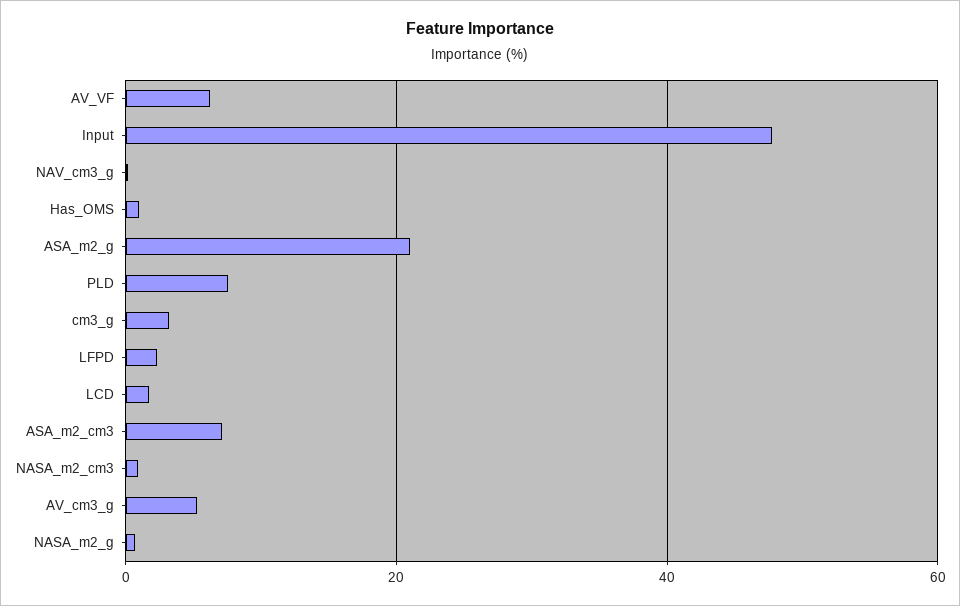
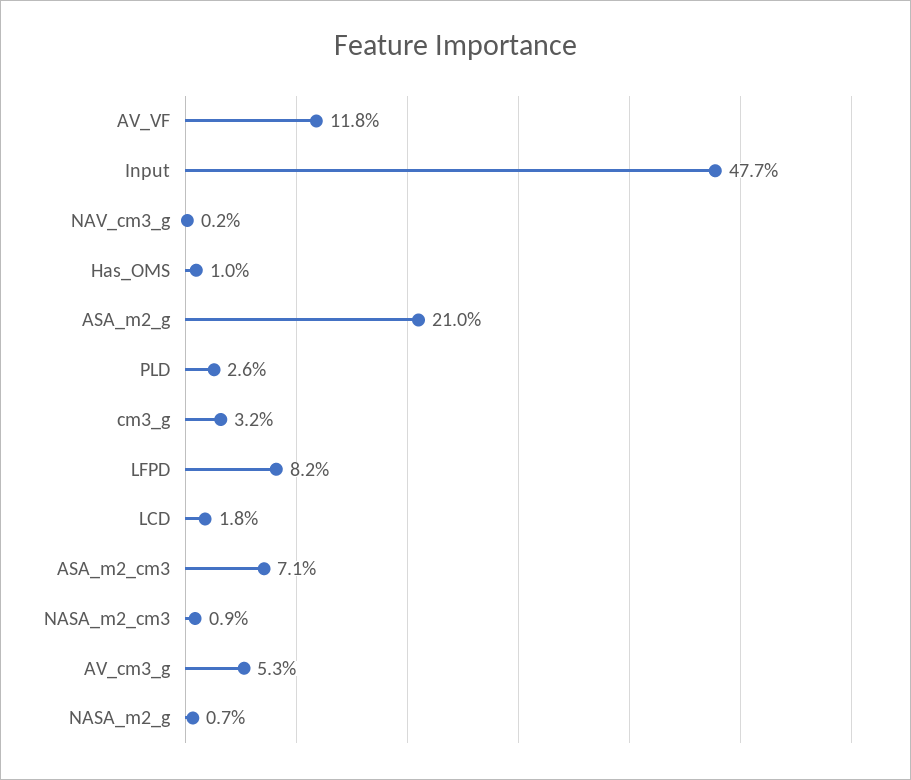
  {
-   "AV_VF": 6,
+   "AV_VF": 11.8,
    "Input": 47.7,
    "NAV_cm3_g": 0.2,
    "Has_OMS": 1,
    "ASA_m2_g": 21,
-   "PLD": 8,
+   "PLD": 2.6,
    "cm3_g": 3.2,
-   "LFPD": 2,
+   "LFPD": 8.2,
    "LCD": 1.8,
    "ASA_m2_cm3": 7.1,
    "NASA_m2_cm3": 0.9,
    "AV_cm3_g": 5.3,
    "NASA_m2_g": 0.7
  }

